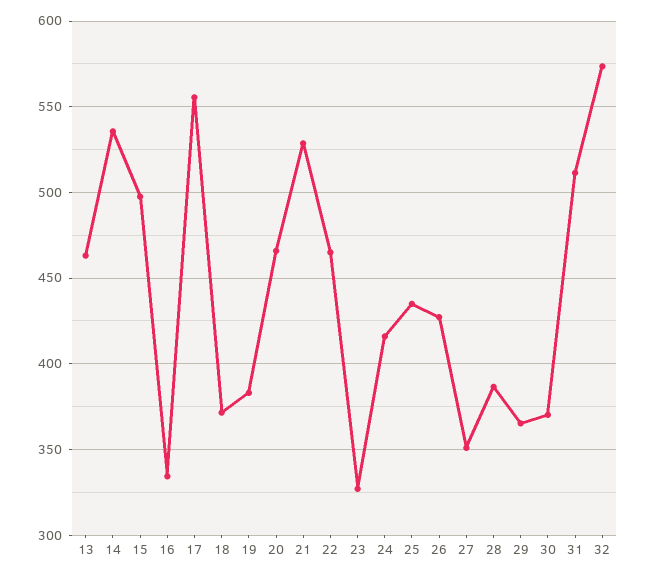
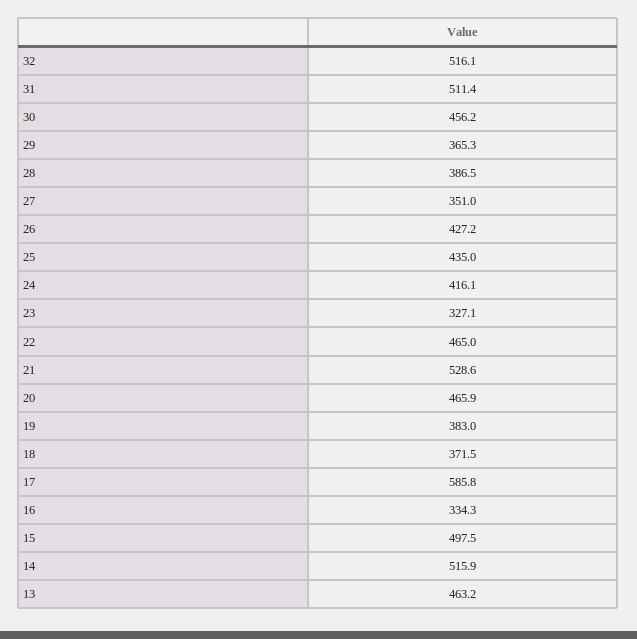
  {
    "13": 463.2,
-   "14": 535,
+   "14": 515.9,
    "15": 497.5,
    "16": 334.3,
-   "17": 555,
+   "17": 585.8,
    "18": 371.5,
    "19": 383,
    "20": 465.9,
    "21": 528.6,
    "22": 465,
    "23": 327.1,
    "24": 416.1,
    "25": 435,
    "26": 427.2,
    "27": 351,
    "28": 386.5,
    "29": 365.3,
-   "30": 370,
+   "30": 456.2,
    "31": 511.4,
-   "32": 575
+   "32": 516.1
  }

